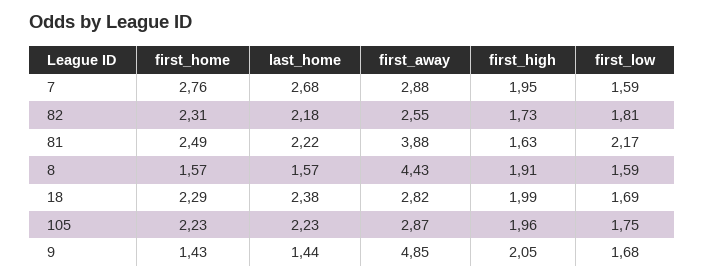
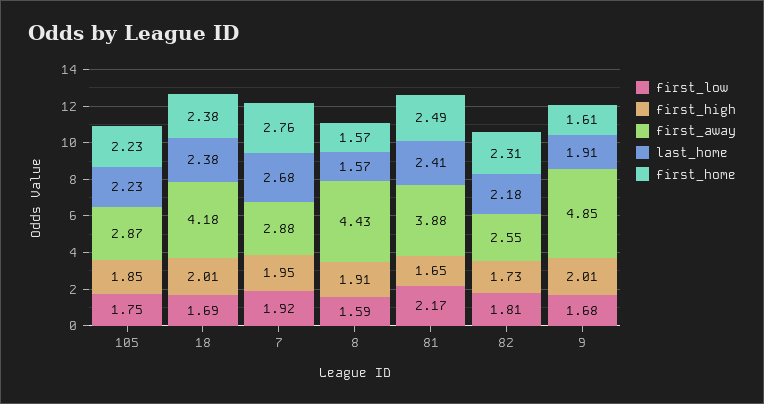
  {
    "first_home": {
      "7": 2.76,
      "82": 2.31,
      "81": 2.49,
      "8": 1.57,
-     "18": 2.29,
+     "18": 2.38,
      "105": 2.23,
-     "9": 1.43
+     "9": 1.61
    },
    "last_home": {
      "7": 2.68,
      "82": 2.18,
-     "81": 2.22,
+     "81": 2.41,
      "8": 1.57,
      "18": 2.38,
      "105": 2.23,
-     "9": 1.44
+     "9": 1.91
    },
    "first_away": {
      "7": 2.88,
      "82": 2.55,
      "81": 3.88,
      "8": 4.43,
-     "18": 2.82,
+     "18": 4.18,
      "105": 2.87,
      "9": 4.85
    },
    "first_high": {
      "7": 1.95,
      "82": 1.73,
-     "81": 1.63,
+     "81": 1.65,
      "8": 1.91,
-     "18": 1.99,
+     "18": 2.01,
-     "105": 1.96,
+     "105": 1.85,
-     "9": 2.05
+     "9": 2.01
    },
    "first_low": {
-     "7": 1.59,
+     "7": 1.92,
      "82": 1.81,
      "81": 2.17,
      "8": 1.59,
      "18": 1.69,
      "105": 1.75,
      "9": 1.68
    }
  }

